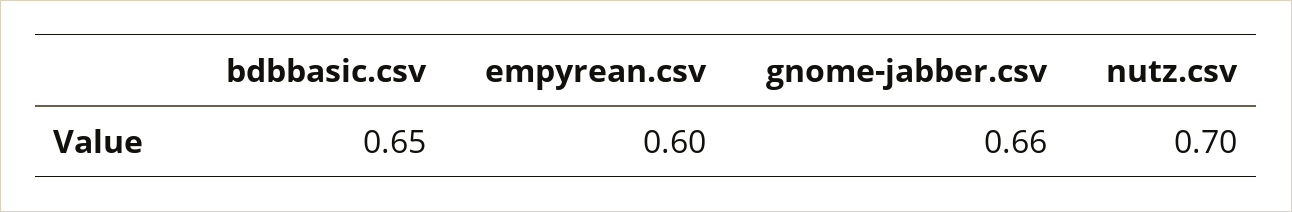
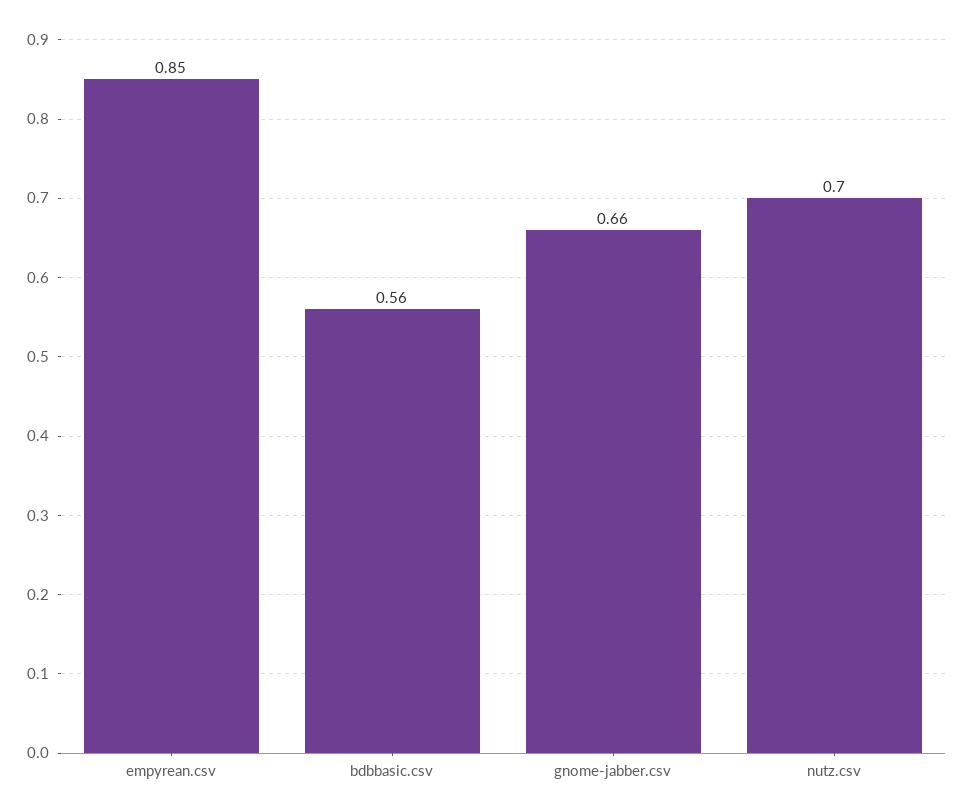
  {
-   "bdbbasic.csv": 0.65,
+   "bdbbasic.csv": 0.56,
-   "empyrean.csv": 0.6,
+   "empyrean.csv": 0.85,
    "gnome-jabber.csv": 0.66,
    "nutz.csv": 0.7
  }

